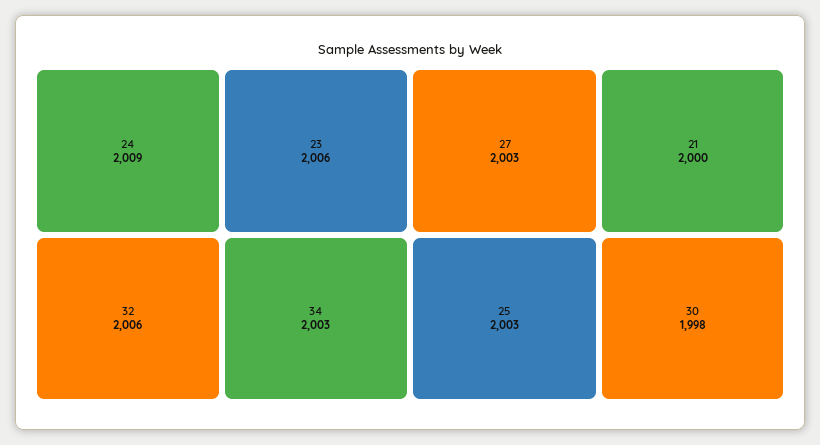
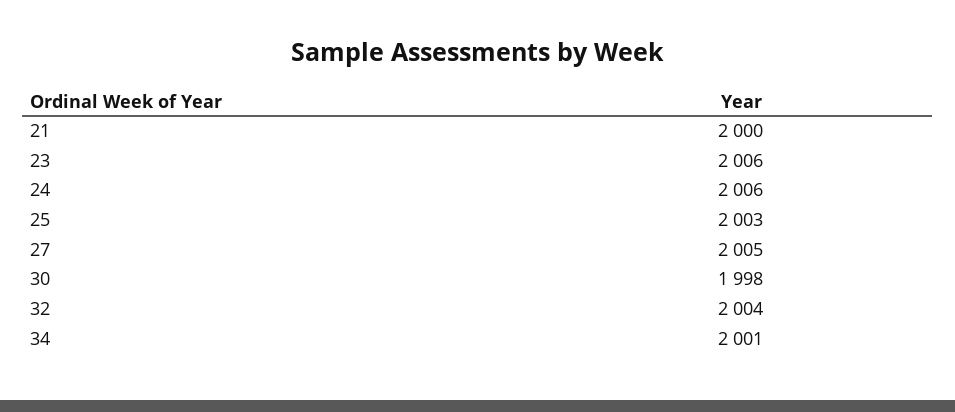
  {
-   "24": 2009,
+   "24": 2006,
-   "32": 2006,
+   "32": 2004,
    "23": 2006,
-   "34": 2003,
+   "34": 2001,
-   "27": 2003,
+   "27": 2005,
    "25": 2003,
    "21": 2000,
    "30": 1998
  }

